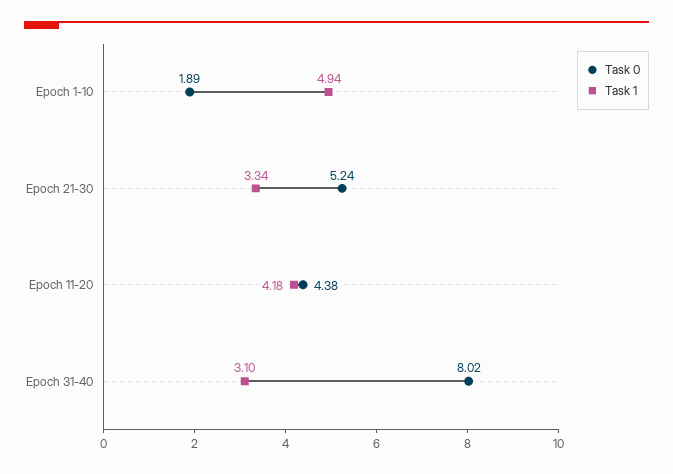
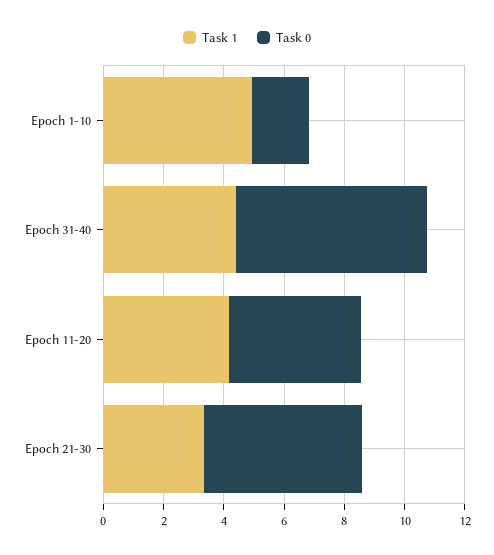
  {
    "Task 0": {
      "Epoch 1-10": 1.89,
      "Epoch 21-30": 5.24,
      "Epoch 11-20": 4.38,
-     "Epoch 31-40": 8.02
+     "Epoch 31-40": 6.5
    },
    "Task 1": {
      "Epoch 1-10": 4.94,
      "Epoch 21-30": 3.34,
      "Epoch 11-20": 4.18,
-     "Epoch 31-40": 3.1
+     "Epoch 31-40": 4.5
    }
  }

